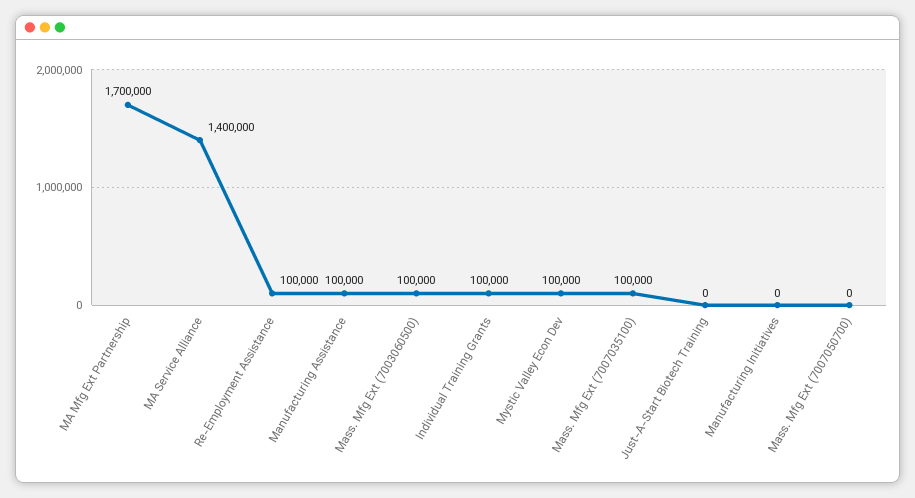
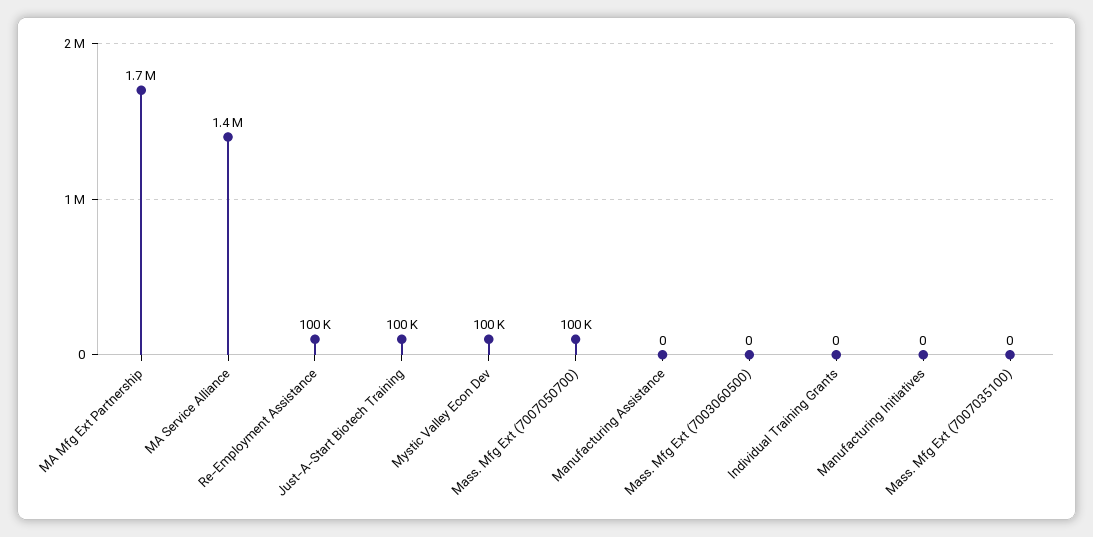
  {
    "MA Mfg Ext Partnership": 1700000,
    "MA Service Alliance": 1400000,
    "Re-Employment Assistance": 100000,
-   "Manufacturing Assistance": 100000,
+   "Manufacturing Assistance": 0,
-   "Mass. Mfg Ext (7003060500)": 100000,
+   "Mass. Mfg Ext (7003060500)": 0,
-   "Individual Training Grants": 100000,
+   "Individual Training Grants": 0,
    "Mystic Valley Econ Dev": 100000,
-   "Mass. Mfg Ext (7007035100)": 100000,
+   "Mass. Mfg Ext (7007035100)": 0,
-   "Just-A-Start Biotech Training": 0,
+   "Just-A-Start Biotech Training": 100000,
    "Manufacturing Initiatives": 0,
-   "Mass. Mfg Ext (7007050700)": 0
+   "Mass. Mfg Ext (7007050700)": 100000
  }

